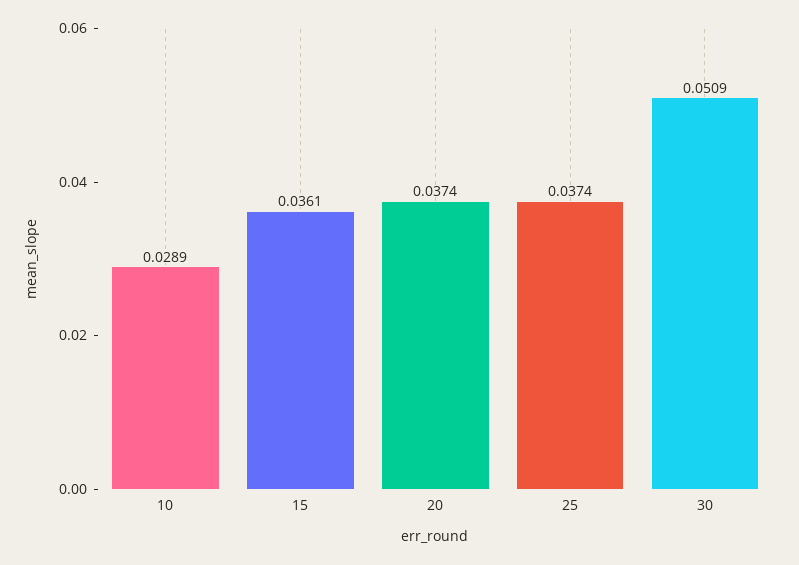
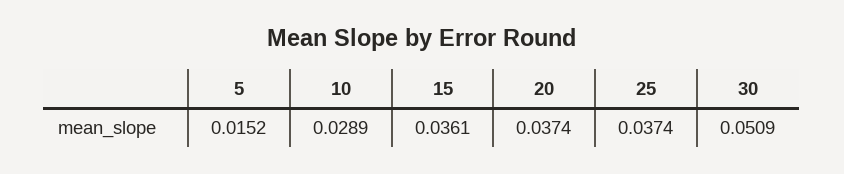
  {
    "10": 0.0289,
    "15": 0.0361,
    "20": 0.0374,
    "25": 0.0374,
-   "30": 0.0509
+   "30": 0.0509,
+   "5": 0.0152
  }

